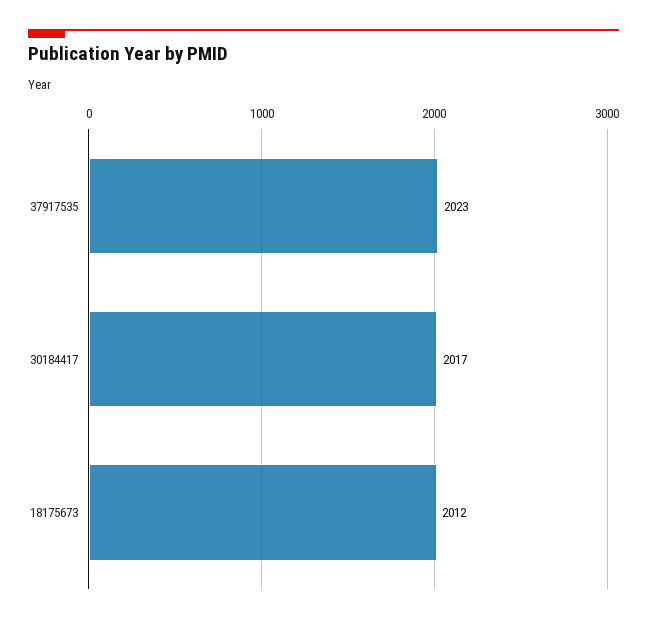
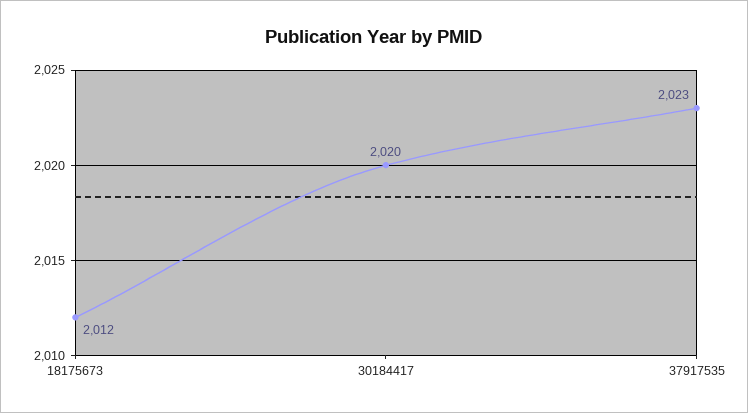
  {
    "37917535": 2023,
-   "30184417": 2017,
+   "30184417": 2020,
    "18175673": 2012
  }

